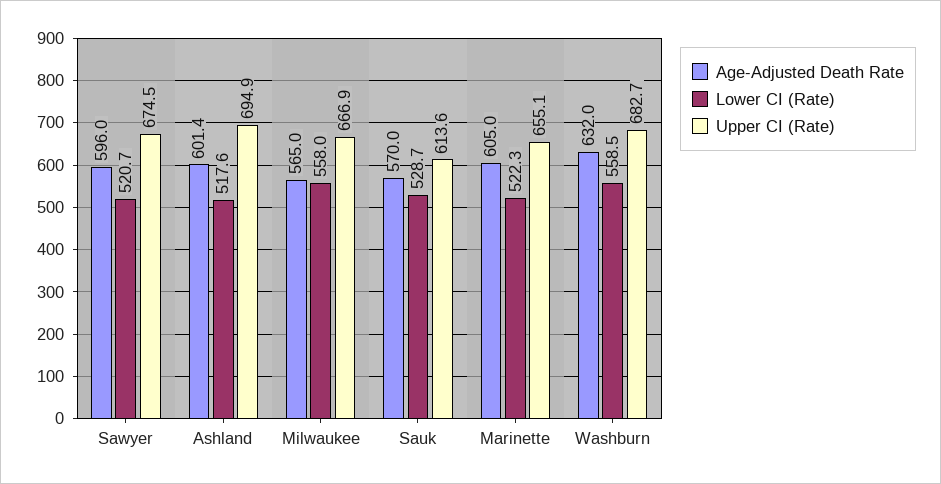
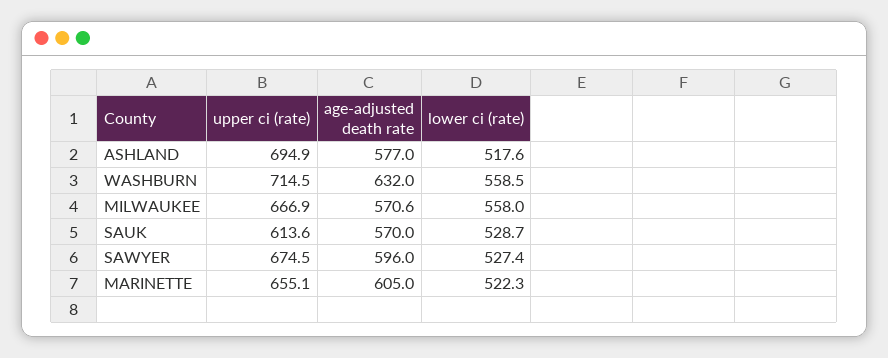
  {
    "Age-Adjusted Death Rate": {
      "Sawyer": 596,
-     "Ashland": 601.4,
+     "Ashland": 577,
-     "Milwaukee": 565,
+     "Milwaukee": 570.6,
      "Sauk": 570,
      "Marinette": 605,
      "Washburn": 632
    },
    "Lower CI (Rate)": {
-     "Sawyer": 520.7,
+     "Sawyer": 527.4,
      "Ashland": 517.6,
      "Milwaukee": 558,
      "Sauk": 528.7,
      "Marinette": 522.3,
      "Washburn": 558.5
    },
    "Upper CI (Rate)": {
      "Sawyer": 674.5,
      "Ashland": 694.9,
      "Milwaukee": 666.9,
      "Sauk": 613.6,
      "Marinette": 655.1,
-     "Washburn": 682.7
+     "Washburn": 714.5
    }
  }

